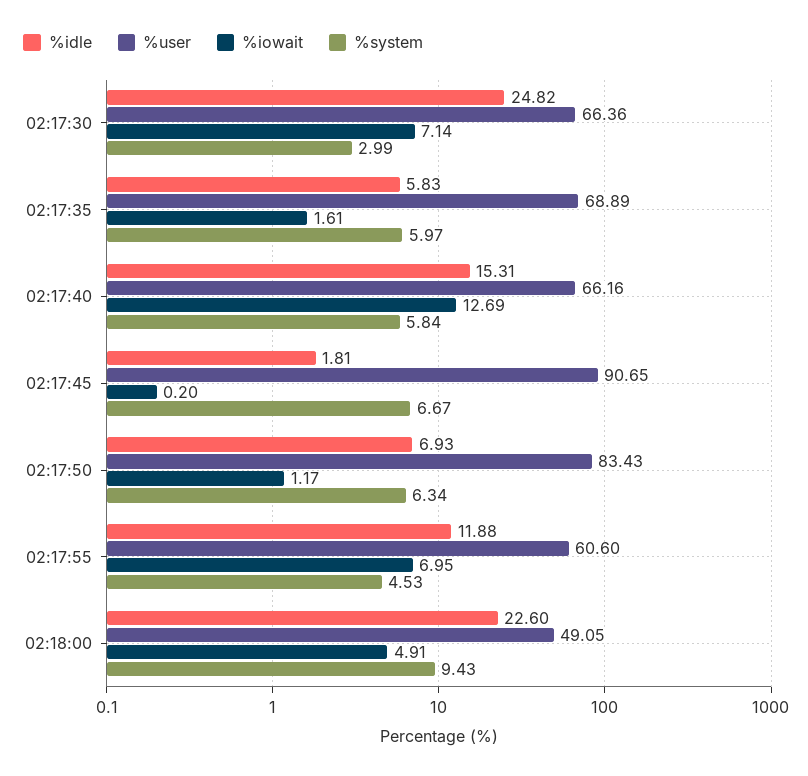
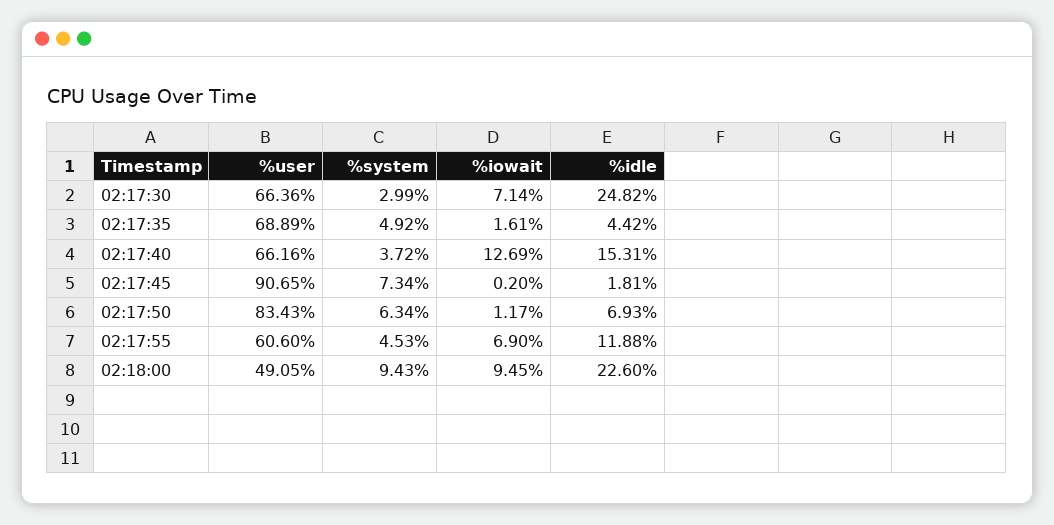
  {
    "%idle": {
      "02:17:30": 24.82,
-     "02:17:35": 5.83,
+     "02:17:35": 4.42,
      "02:17:40": 15.31,
      "02:17:45": 1.81,
      "02:17:50": 6.93,
      "02:17:55": 11.88,
      "02:18:00": 22.6
    },
    "%user": {
      "02:17:30": 66.36,
      "02:17:35": 68.89,
      "02:17:40": 66.16,
      "02:17:45": 90.65,
      "02:17:50": 83.43,
      "02:17:55": 60.6,
      "02:18:00": 49.05
    },
    "%iowait": {
      "02:17:30": 7.14,
      "02:17:35": 1.61,
      "02:17:40": 12.69,
      "02:17:45": 0.2,
      "02:17:50": 1.17,
-     "02:17:55": 6.95,
+     "02:17:55": 6.9,
-     "02:18:00": 4.91
+     "02:18:00": 9.45
    },
    "%system": {
      "02:17:30": 2.99,
-     "02:17:35": 5.97,
+     "02:17:35": 4.92,
-     "02:17:40": 5.84,
+     "02:17:40": 3.72,
-     "02:17:45": 6.67,
+     "02:17:45": 7.34,
      "02:17:50": 6.34,
      "02:17:55": 4.53,
      "02:18:00": 9.43
    }
  }

